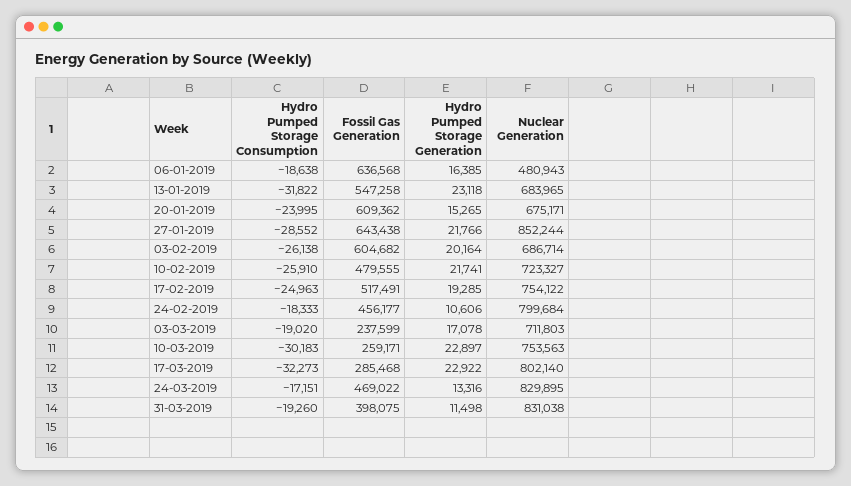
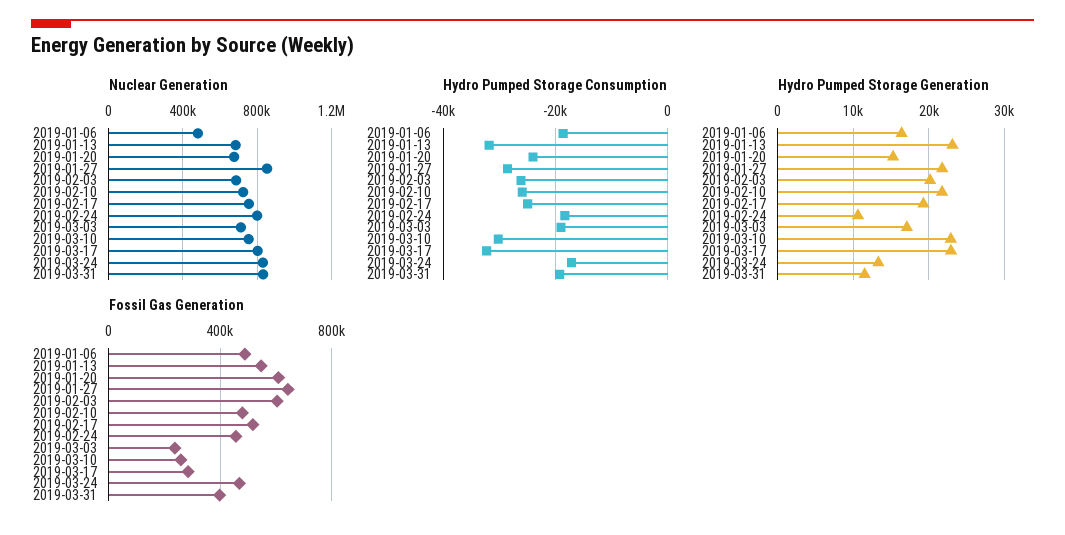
  {
    "Hydro Pumped Storage Consumption": {
      "06-01-2019": -18638,
      "13-01-2019": -31822,
      "20-01-2019": -23995,
      "27-01-2019": -28552,
      "03-02-2019": -26138,
      "10-02-2019": -25910,
      "17-02-2019": -24963,
      "24-02-2019": -18333,
      "03-03-2019": -19020,
      "10-03-2019": -30183,
      "17-03-2019": -32273,
      "24-03-2019": -17151,
      "31-03-2019": -19260
    },
    "Fossil Gas Generation": {
-     "06-01-2019": 636568,
+     "06-01-2019": 500000,
      "13-01-2019": 547258,
      "20-01-2019": 609362,
      "27-01-2019": 643438,
      "03-02-2019": 604682,
      "10-02-2019": 479555,
      "17-02-2019": 517491,
      "24-02-2019": 456177,
      "03-03-2019": 237599,
      "10-03-2019": 259171,
      "17-03-2019": 285468,
      "24-03-2019": 469022,
      "31-03-2019": 398075
    },
    "Hydro Pumped Storage Generation": {
      "06-01-2019": 16385,
      "13-01-2019": 23118,
      "20-01-2019": 15265,
      "27-01-2019": 21766,
      "03-02-2019": 20164,
      "10-02-2019": 21741,
      "17-02-2019": 19285,
      "24-02-2019": 10606,
      "03-03-2019": 17078,
      "10-03-2019": 22897,
      "17-03-2019": 22922,
      "24-03-2019": 13316,
      "31-03-2019": 11498
    },
    "Nuclear Generation": {
      "06-01-2019": 480943,
      "13-01-2019": 683965,
      "20-01-2019": 675171,
      "27-01-2019": 852244,
      "03-02-2019": 686714,
      "10-02-2019": 723327,
      "17-02-2019": 754122,
      "24-02-2019": 799684,
      "03-03-2019": 711803,
      "10-03-2019": 753563,
      "17-03-2019": 802140,
      "24-03-2019": 829895,
      "31-03-2019": 831038
    }
  }

